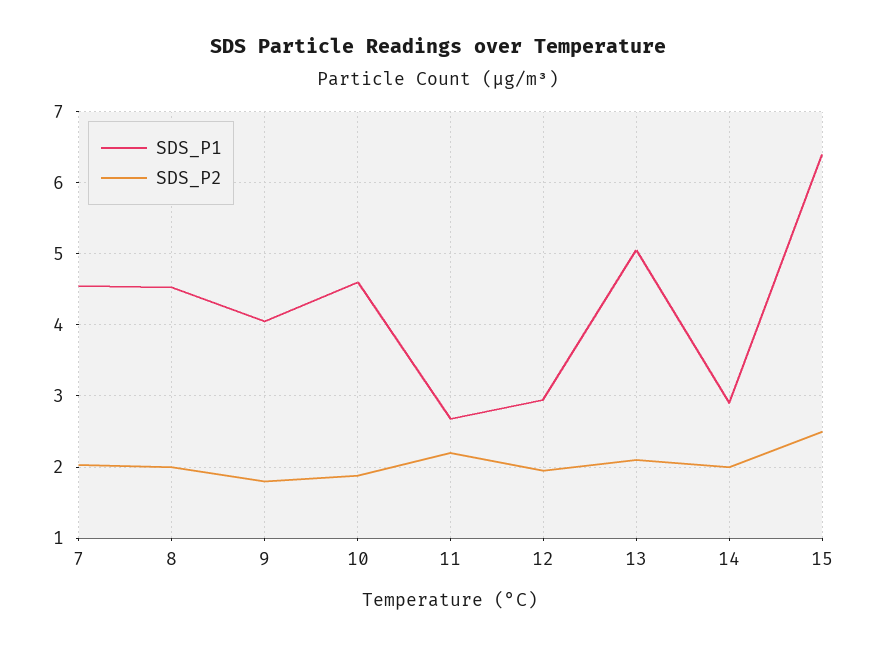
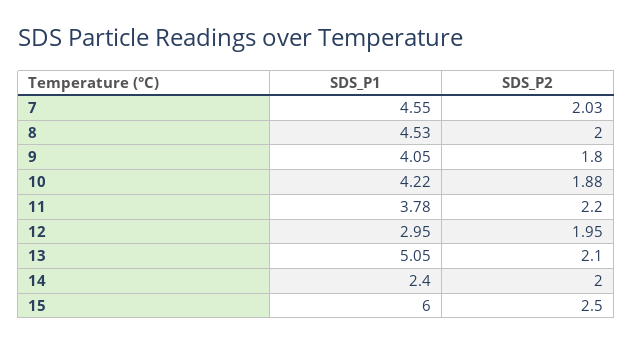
  {
    "SDS_P1": {
      "7": 4.55,
      "8": 4.53,
      "9": 4.05,
-     "10": 4.6,
+     "10": 4.22,
-     "11": 2.7,
+     "11": 3.78,
      "12": 2.95,
      "13": 5.05,
-     "14": 2.9,
+     "14": 2.4,
-     "15": 6.4
+     "15": 6
    },
    "SDS_P2": {
      "7": 2.03,
      "8": 2,
      "9": 1.8,
      "10": 1.88,
      "11": 2.2,
      "12": 1.95,
      "13": 2.1,
      "14": 2,
      "15": 2.5
    }
  }

